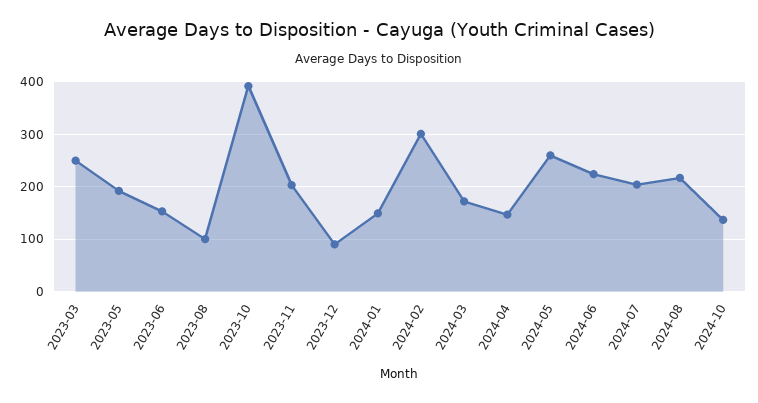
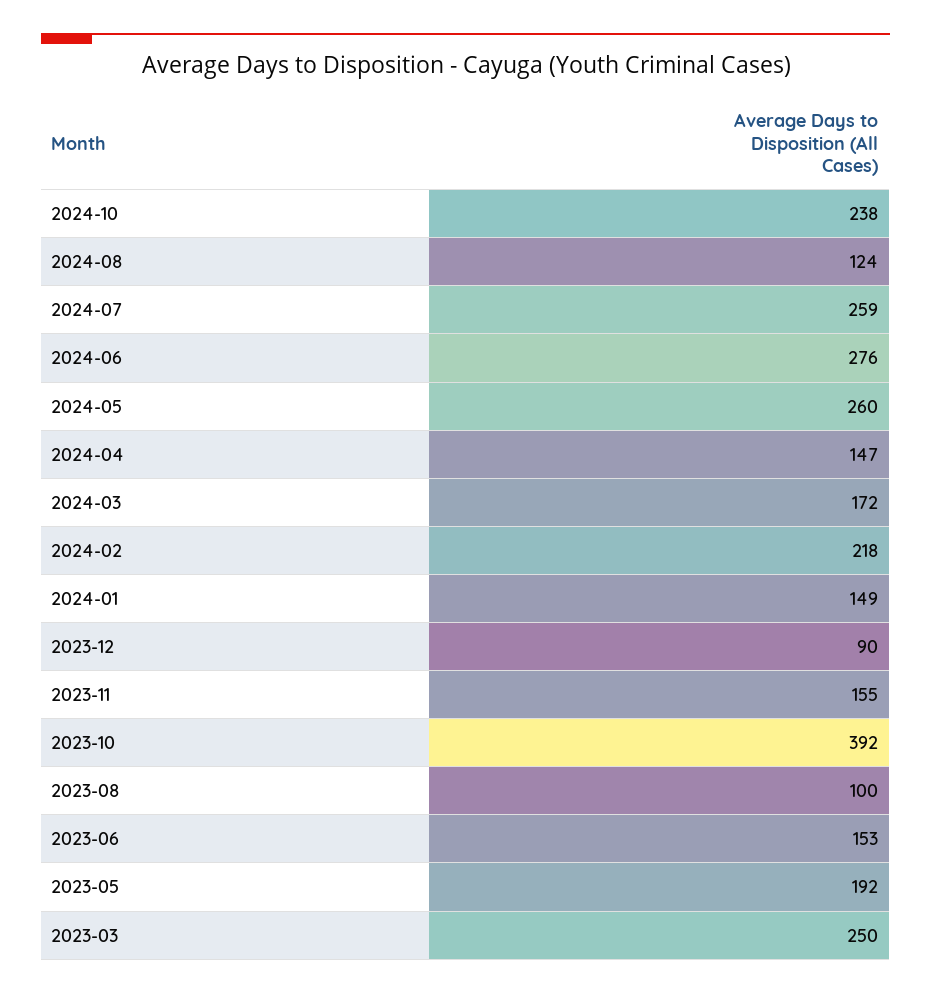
  {
    "2023-03": 250,
    "2023-05": 192,
    "2023-06": 153,
    "2023-08": 100,
    "2023-10": 392,
-   "2023-11": 200,
+   "2023-11": 155,
    "2023-12": 90,
    "2024-01": 149,
-   "2024-02": 300,
+   "2024-02": 218,
    "2024-03": 172,
    "2024-04": 147,
    "2024-05": 260,
-   "2024-06": 220,
+   "2024-06": 276,
-   "2024-07": 200,
+   "2024-07": 259,
-   "2024-08": 220,
+   "2024-08": 124,
-   "2024-10": 140
+   "2024-10": 238
  }

